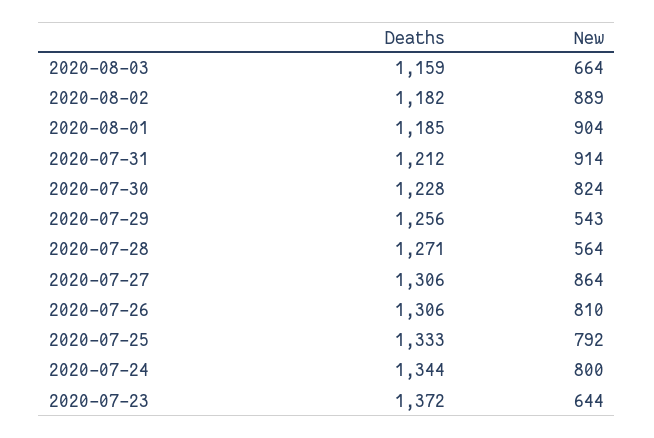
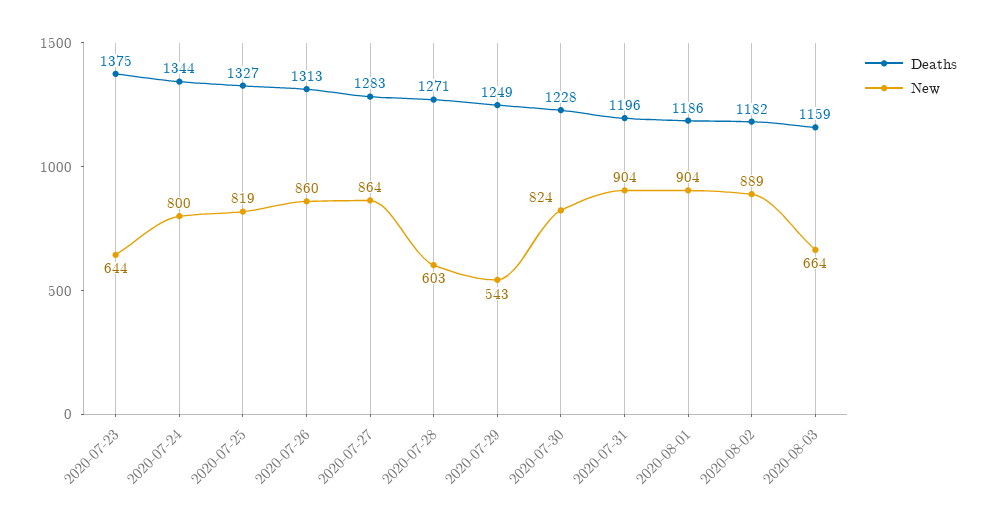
  {
    "Deaths": {
      "2020-08-03": 1159,
      "2020-08-02": 1182,
-     "2020-08-01": 1185,
+     "2020-08-01": 1186,
-     "2020-07-31": 1212,
+     "2020-07-31": 1196,
      "2020-07-30": 1228,
-     "2020-07-29": 1256,
+     "2020-07-29": 1249,
      "2020-07-28": 1271,
-     "2020-07-27": 1306,
+     "2020-07-27": 1283,
-     "2020-07-26": 1306,
+     "2020-07-26": 1313,
-     "2020-07-25": 1333,
+     "2020-07-25": 1327,
      "2020-07-24": 1344,
-     "2020-07-23": 1372
+     "2020-07-23": 1375
    },
    "New": {
      "2020-08-03": 664,
      "2020-08-02": 889,
      "2020-08-01": 904,
-     "2020-07-31": 914,
+     "2020-07-31": 904,
      "2020-07-30": 824,
      "2020-07-29": 543,
-     "2020-07-28": 564,
+     "2020-07-28": 603,
      "2020-07-27": 864,
-     "2020-07-26": 810,
+     "2020-07-26": 860,
-     "2020-07-25": 792,
+     "2020-07-25": 819,
      "2020-07-24": 800,
      "2020-07-23": 644
    }
  }

